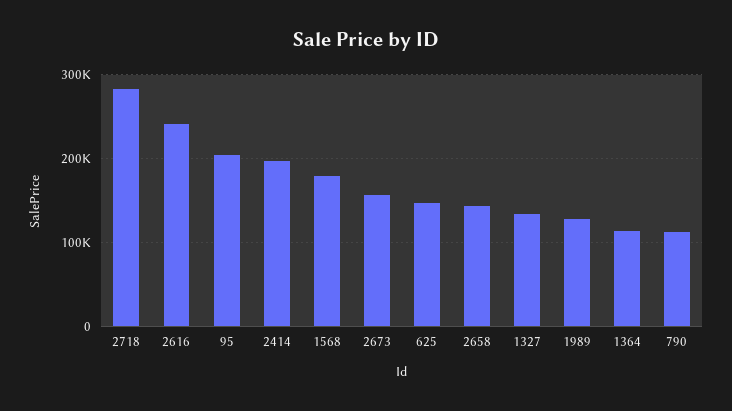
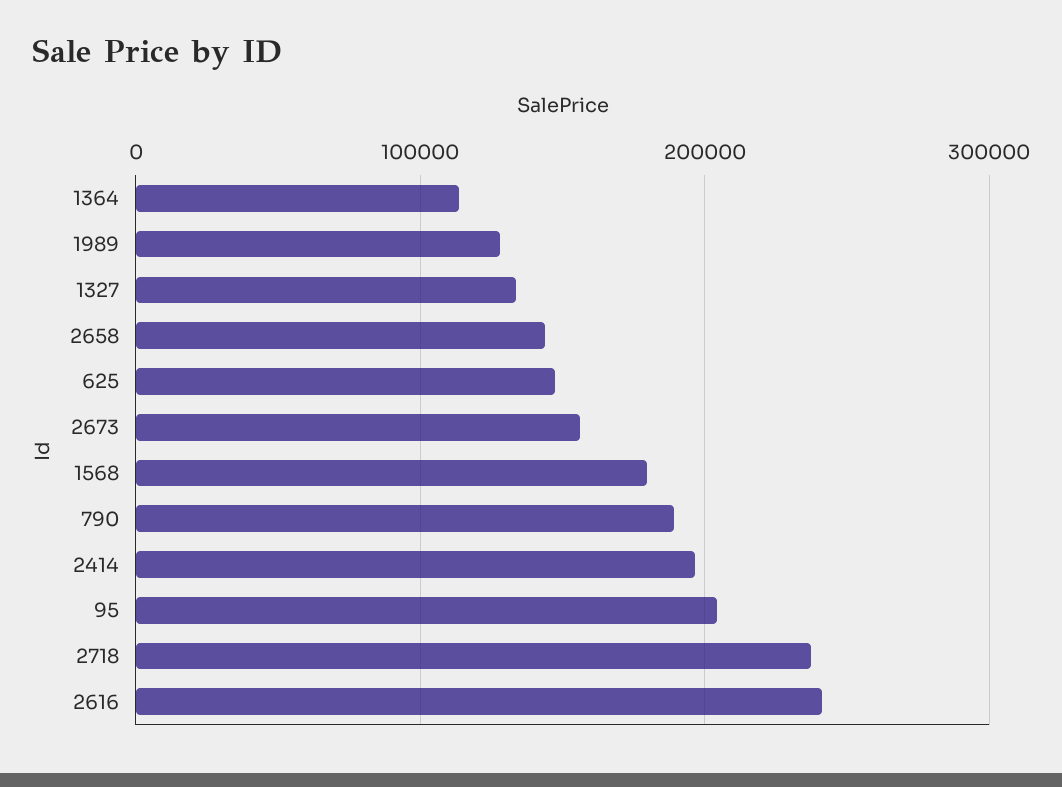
  {
-   "2718": 280000,
+   "2718": 240000,
    "2616": 240000,
    "95": 200000,
    "2414": 200000,
    "1568": 180000,
    "2673": 160000,
    "625": 150000,
    "2658": 140000,
    "1327": 130000,
    "1989": 130000,
    "1364": 110000,
-   "790": 110000
+   "790": 190000
  }

